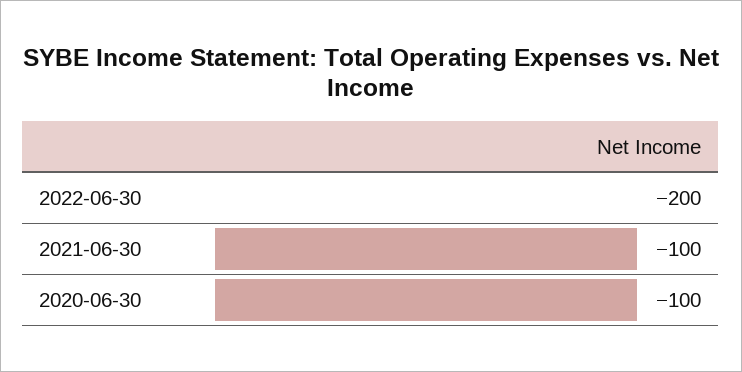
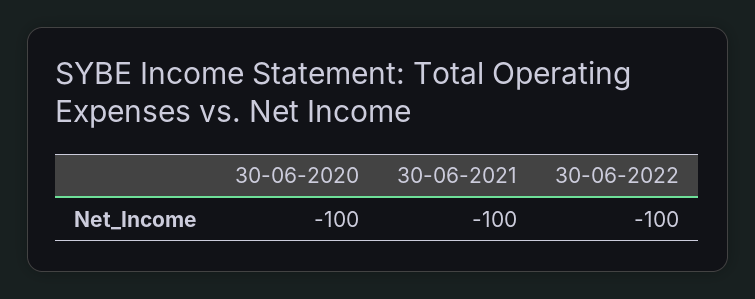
  {
-   "2022-06-30": -200,
+   "2022-06-30": -100,
    "2021-06-30": -100,
    "2020-06-30": -100
  }

